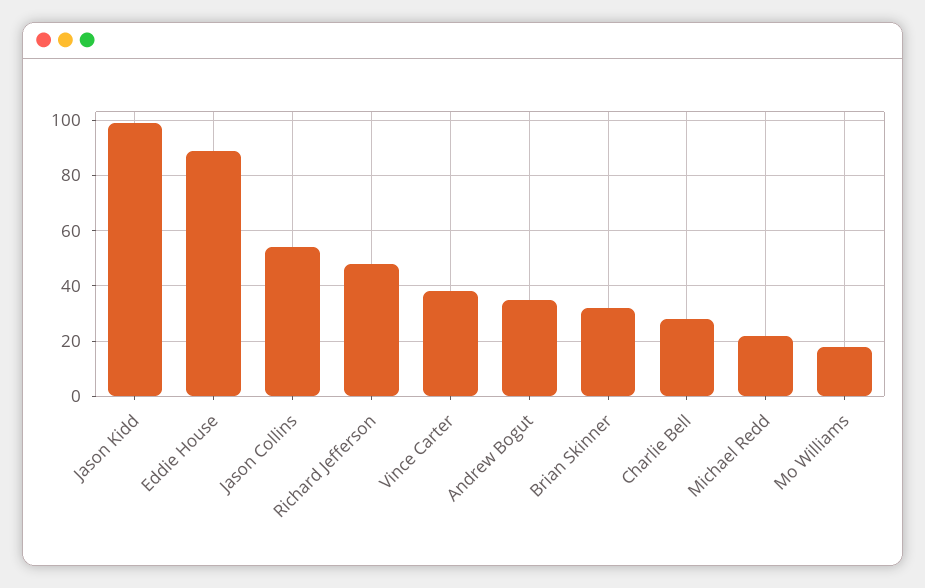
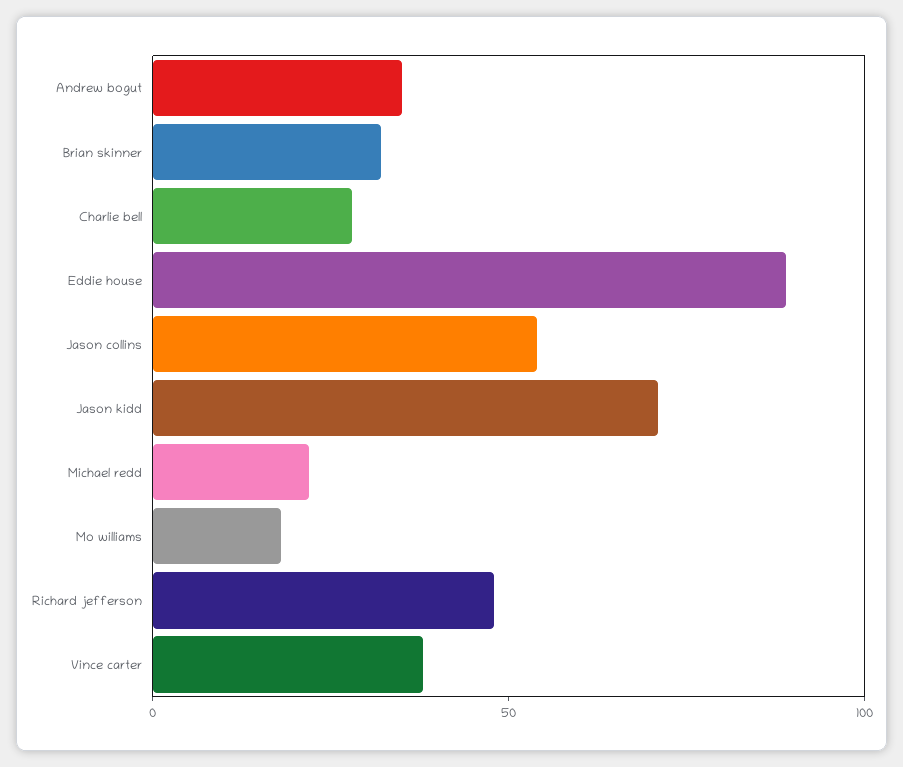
  {
-   "Jason Kidd": 100,
+   "Jason Kidd": 70,
    "Eddie House": 90,
    "Jason Collins": 55,
    "Richard Jefferson": 50,
    "Vince Carter": 40,
    "Andrew Bogut": 35,
    "Brian Skinner": 30,
    "Charlie Bell": 30,
    "Michael Redd": 20,
    "Mo Williams": 20
  }

